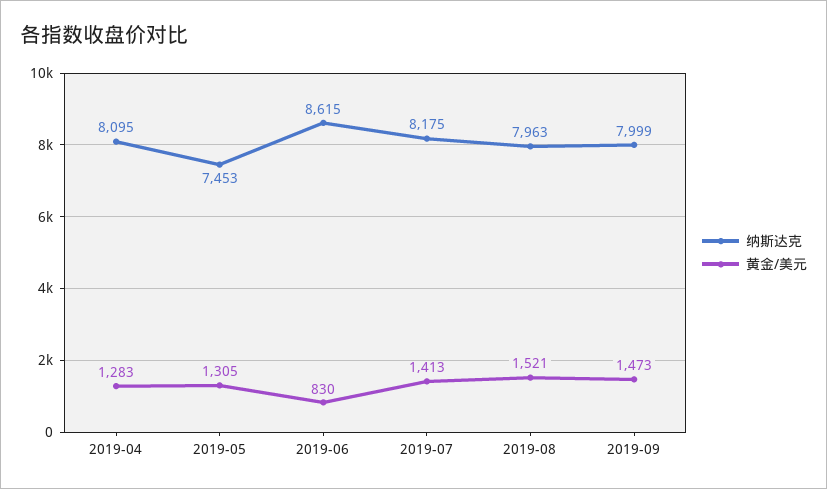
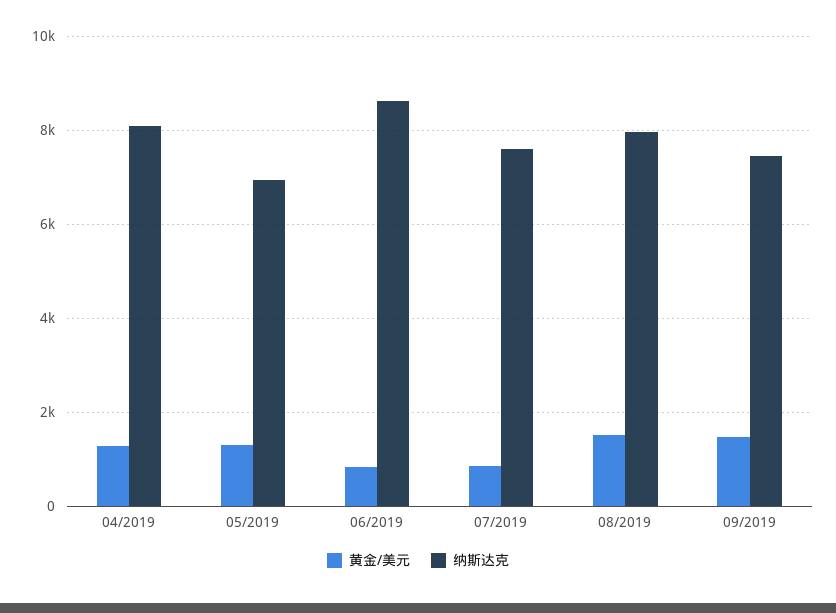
  {
    "纳斯达克": {
      "2019-04": 8095,
-     "2019-05": 7453,
+     "2019-05": 7000,
      "2019-06": 8615,
-     "2019-07": 8175,
+     "2019-07": 7600,
      "2019-08": 7963,
-     "2019-09": 7999
+     "2019-09": 7400
    },
    "黄金/美元": {
      "2019-04": 1283,
      "2019-05": 1305,
      "2019-06": 830,
-     "2019-07": 1413,
+     "2019-07": 800,
      "2019-08": 1521,
      "2019-09": 1473
    }
  }

